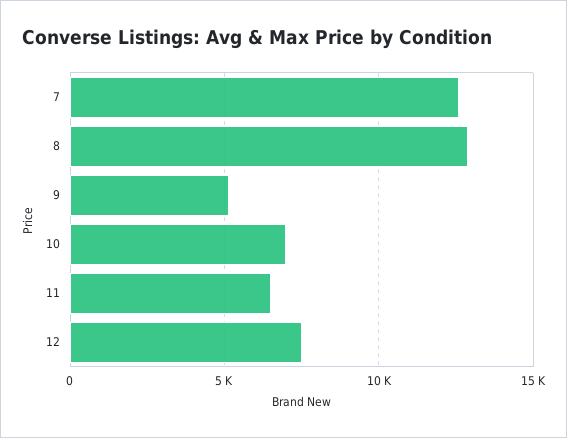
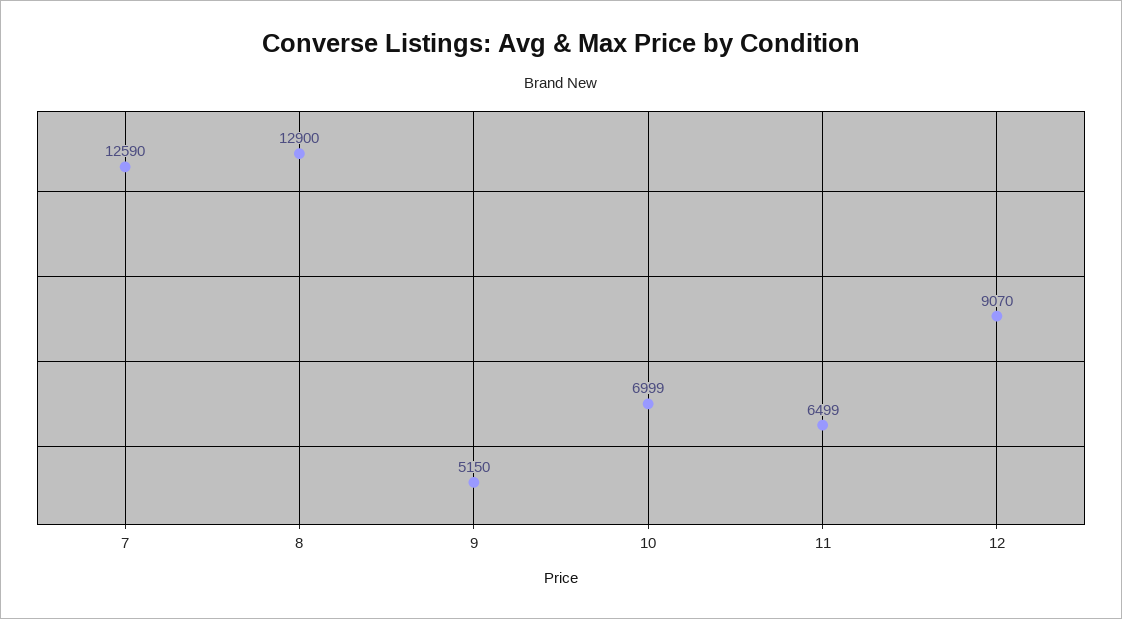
  {
    "7": 12590,
    "8": 12900,
    "9": 5150,
    "10": 6999,
    "11": 6499,
-   "12": 7500
+   "12": 9070
  }

